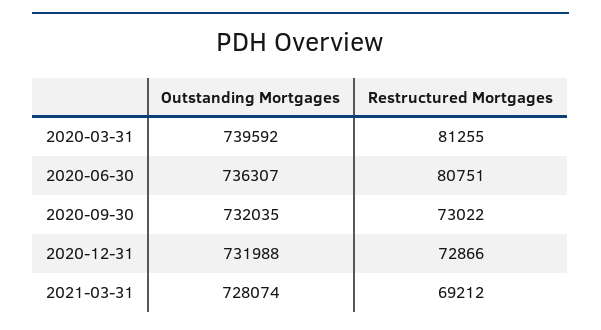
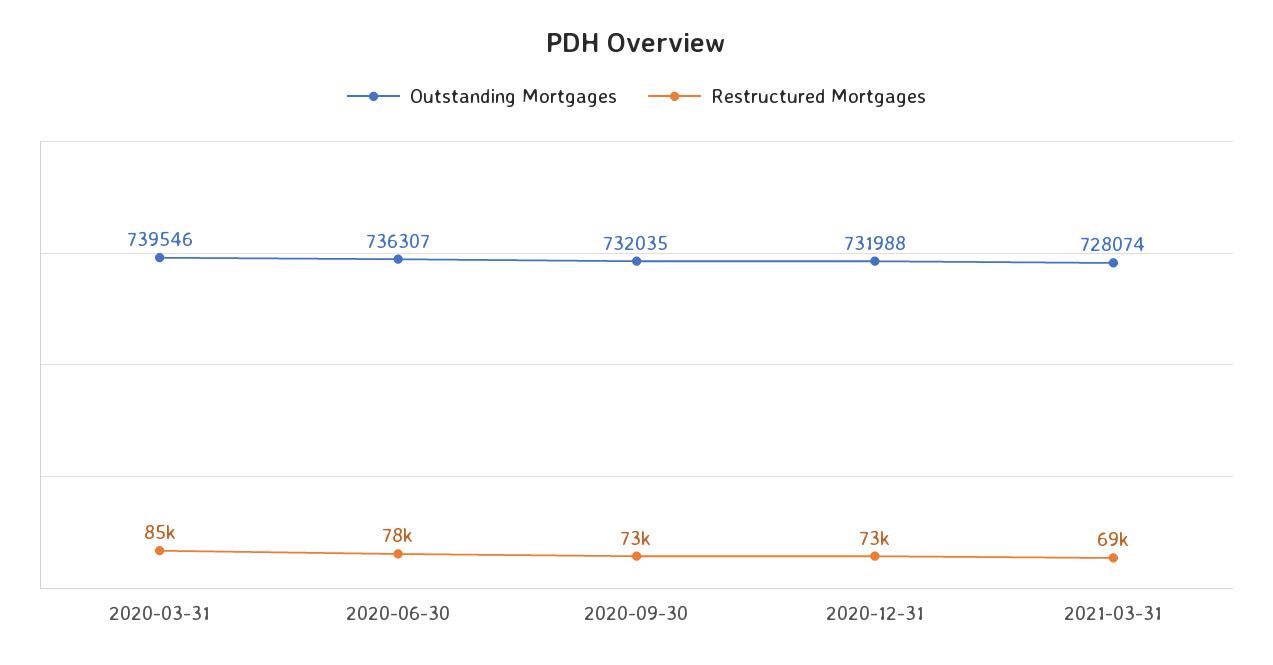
  {
    "Outstanding Mortgages": {
-     "2020-03-31": 739592,
+     "2020-03-31": 739546,
      "2020-06-30": 736307,
      "2020-09-30": 732035,
      "2020-12-31": 731988,
      "2021-03-31": 728074
    },
    "Restructured Mortgages": {
-     "2020-03-31": 81255,
+     "2020-03-31": 85000,
-     "2020-06-30": 80751,
+     "2020-06-30": 78000,
      "2020-09-30": 73022,
      "2020-12-31": 72866,
      "2021-03-31": 69212
    }
  }

